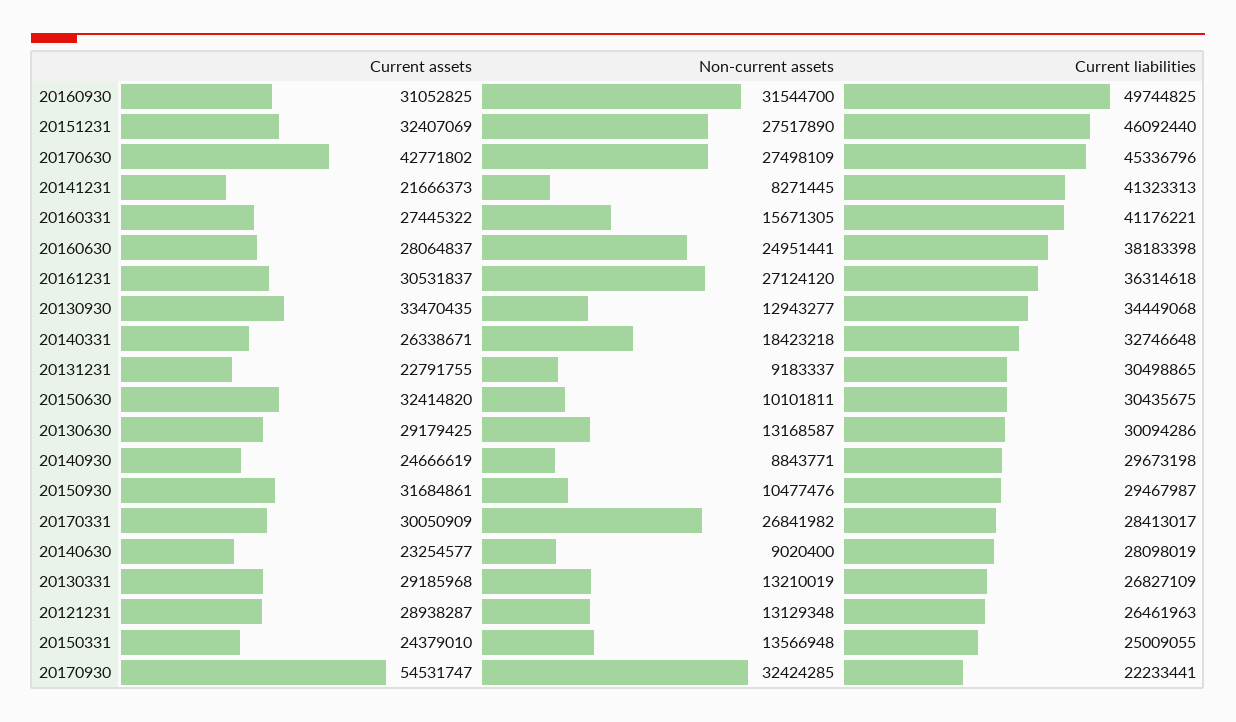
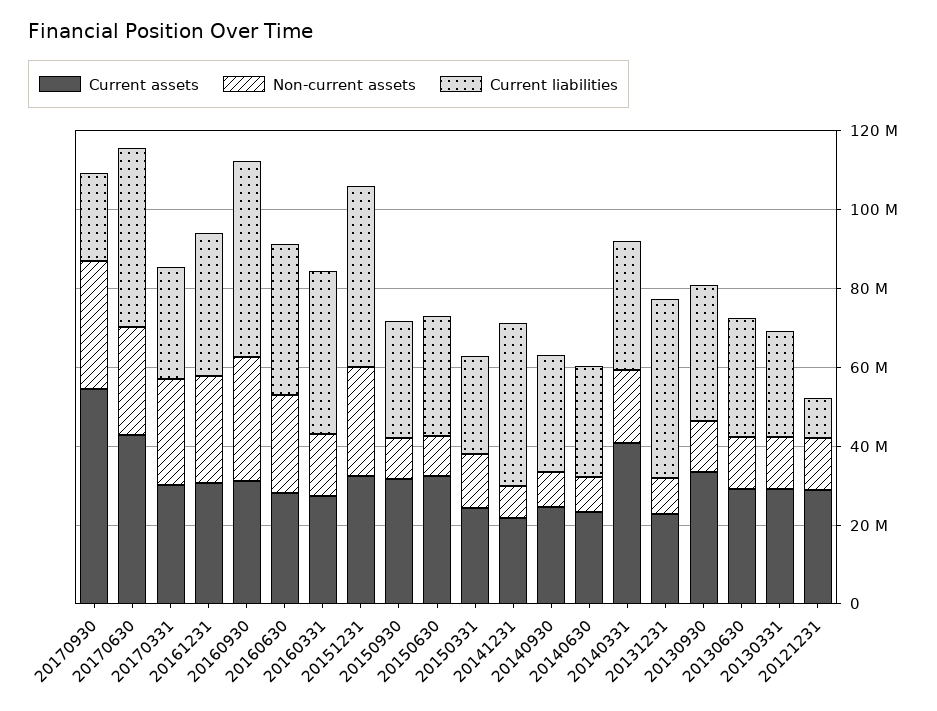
  {
    "Current assets": {
      "20160930": 31052825,
      "20151231": 32407069,
      "20170630": 42771802,
      "20141231": 21666373,
      "20160331": 27445322,
      "20160630": 28064837,
      "20161231": 30531837,
      "20130930": 33470435,
-     "20140331": 26338671,
+     "20140331": 40000000,
      "20131231": 22791755,
      "20150630": 32414820,
      "20130630": 29179425,
      "20140930": 24666619,
      "20150930": 31684861,
      "20170331": 30050909,
      "20140630": 23254577,
      "20130331": 29185968,
      "20121231": 28938287,
      "20150331": 24379010,
      "20170930": 54531747
    },
    "Non-current assets": {
      "20160930": 31544700,
      "20151231": 27517890,
      "20170630": 27498109,
      "20141231": 8271445,
      "20160331": 15671305,
      "20160630": 24951441,
      "20161231": 27124120,
      "20130930": 12943277,
      "20140331": 18423218,
      "20131231": 9183337,
      "20150630": 10101811,
      "20130630": 13168587,
      "20140930": 8843771,
      "20150930": 10477476,
      "20170331": 26841982,
      "20140630": 9020400,
      "20130331": 13210019,
      "20121231": 13129348,
      "20150331": 13566948,
      "20170930": 32424285
    },
    "Current liabilities": {
      "20160930": 49744825,
      "20151231": 46092440,
      "20170630": 45336796,
      "20141231": 41323313,
      "20160331": 41176221,
      "20160630": 38183398,
      "20161231": 36314618,
      "20130930": 34449068,
      "20140331": 32746648,
-     "20131231": 30498865,
+     "20131231": 45000000,
      "20150630": 30435675,
      "20130630": 30094286,
      "20140930": 29673198,
      "20150930": 29467987,
      "20170331": 28413017,
      "20140630": 28098019,
      "20130331": 26827109,
-     "20121231": 26461963,
+     "20121231": 10000000,
      "20150331": 25009055,
      "20170930": 22233441
    }
  }

